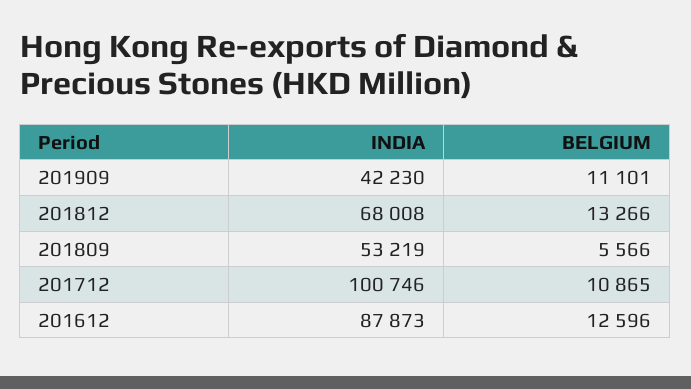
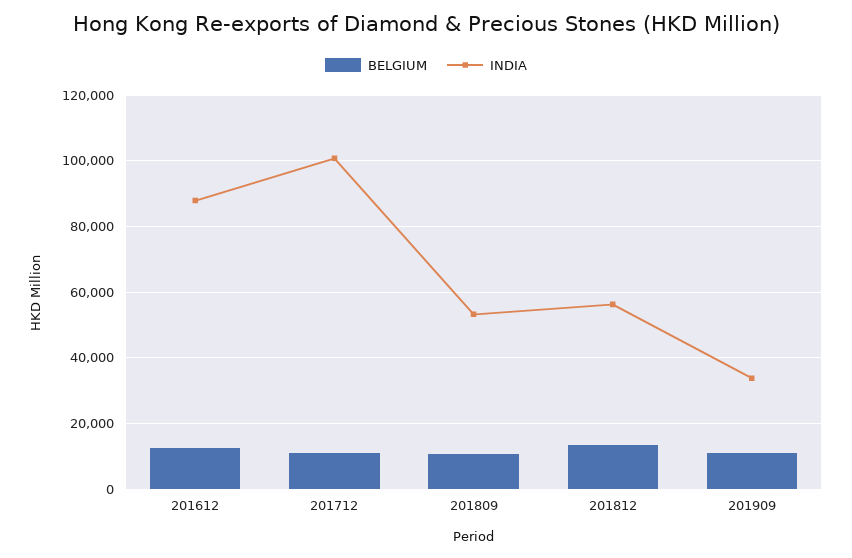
  {
    "INDIA": {
-     "201909": 42230,
+     "201909": 34000,
-     "201812": 68008,
+     "201812": 56000,
      "201809": 53219,
      "201712": 100746,
      "201612": 87873
    },
    "BELGIUM": {
      "201909": 11101,
      "201812": 13266,
-     "201809": 5566,
+     "201809": 10000,
      "201712": 10865,
      "201612": 12596
    }
  }

